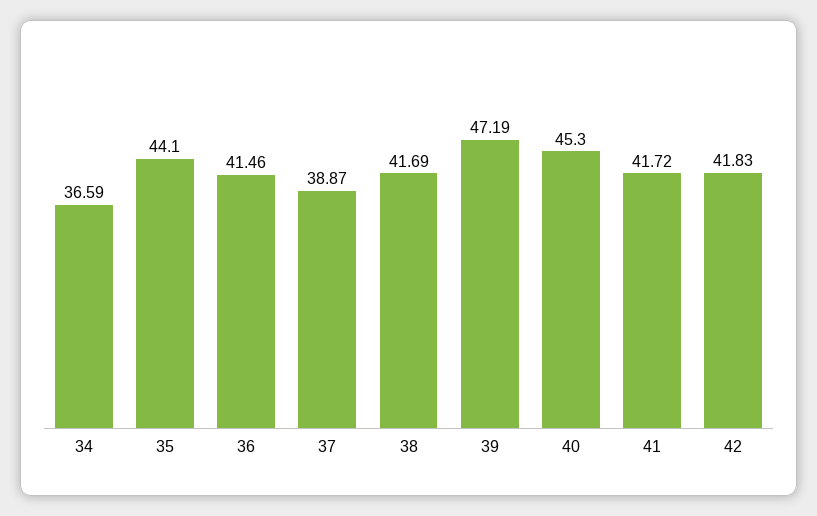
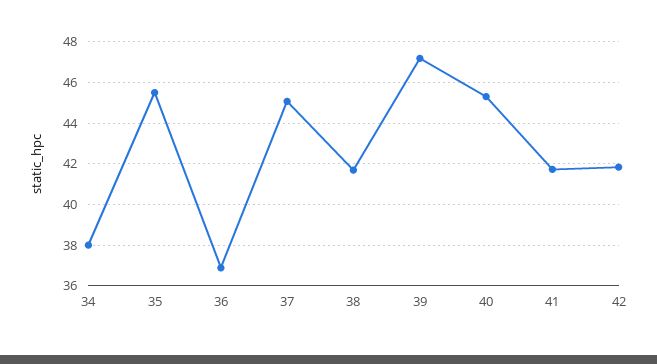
  {
-   "34": 36.59,
+   "34": 38,
-   "35": 44.1,
+   "35": 45.5,
-   "36": 41.46,
+   "36": 37,
-   "37": 38.87,
+   "37": 45,
    "38": 41.69,
    "39": 47.19,
    "40": 45.3,
    "41": 41.72,
    "42": 41.83
  }

